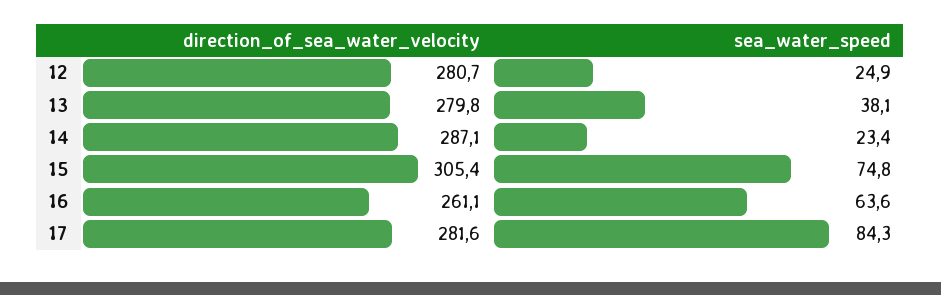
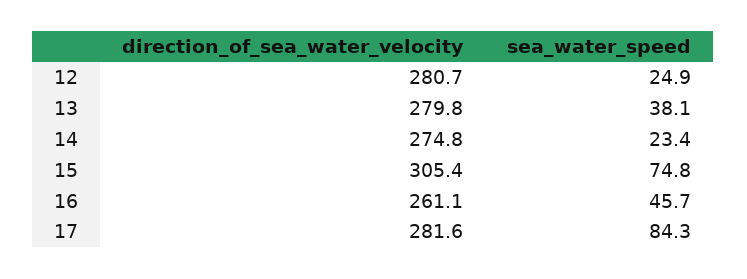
  {
    "direction_of_sea_water_velocity": {
      "12": 280.7,
      "13": 279.8,
-     "14": 287.1,
+     "14": 274.8,
      "15": 305.4,
      "16": 261.1,
      "17": 281.6
    },
    "sea_water_speed": {
      "12": 24.9,
      "13": 38.1,
      "14": 23.4,
      "15": 74.8,
-     "16": 63.6,
+     "16": 45.7,
      "17": 84.3
    }
  }

